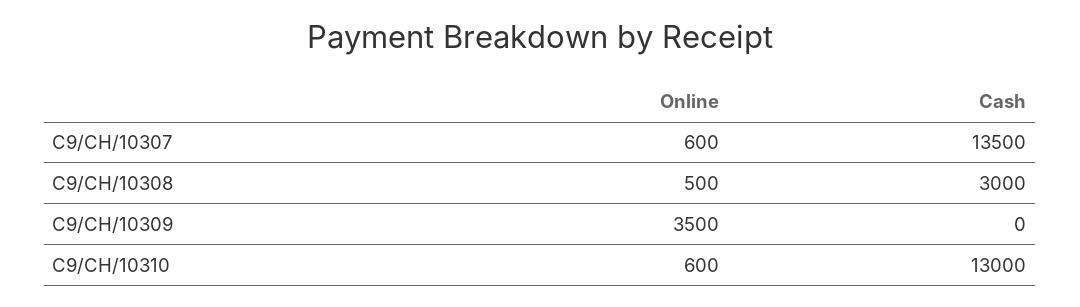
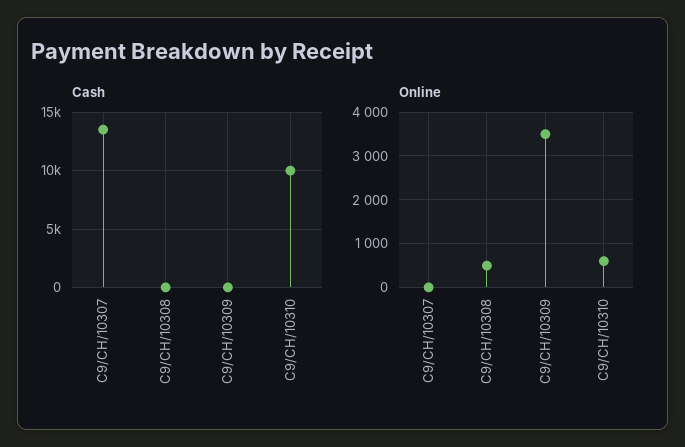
  {
    "Online": {
-     "C9/CH/10307": 600,
+     "C9/CH/10307": 0,
      "C9/CH/10308": 500,
      "C9/CH/10309": 3500,
      "C9/CH/10310": 600
    },
    "Cash": {
      "C9/CH/10307": 13500,
-     "C9/CH/10308": 3000,
+     "C9/CH/10308": 0,
      "C9/CH/10309": 0,
-     "C9/CH/10310": 13000
+     "C9/CH/10310": 10000
    }
  }

